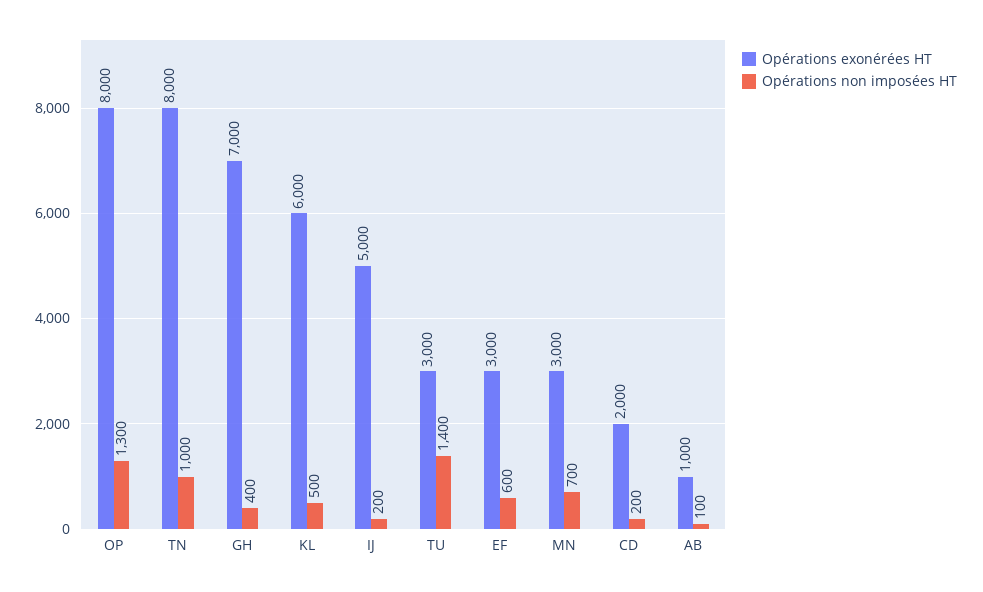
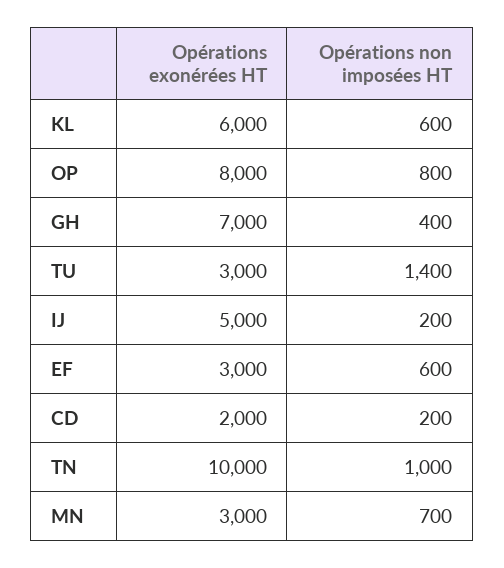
  {
    "Opérations exonérées HT": {
      "OP": 8000,
-     "TN": 8000,
+     "TN": 10000,
      "GH": 7000,
      "KL": 6000,
      "IJ": 5000,
      "TU": 3000,
      "EF": 3000,
      "MN": 3000,
-     "CD": 2000,
+     "CD": 2000
-     "AB": 1000
    },
    "Opérations non imposées HT": {
-     "OP": 1300,
+     "OP": 800,
      "TN": 1000,
      "GH": 400,
-     "KL": 500,
+     "KL": 600,
      "IJ": 200,
      "TU": 1400,
      "EF": 600,
      "MN": 700,
-     "CD": 200,
+     "CD": 200
-     "AB": 100
    }
  }

